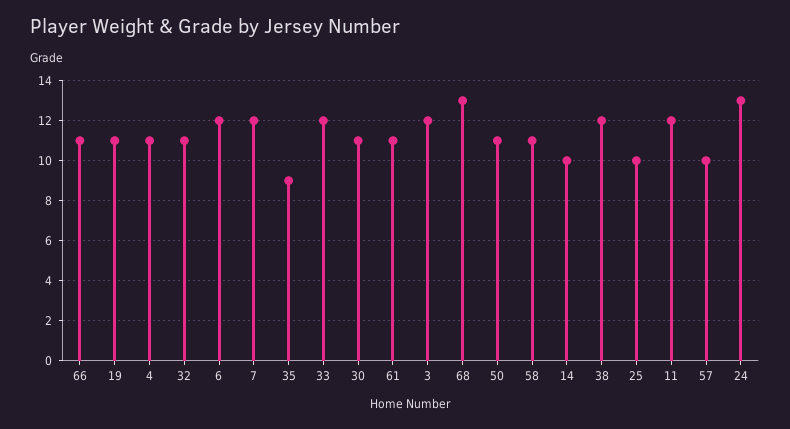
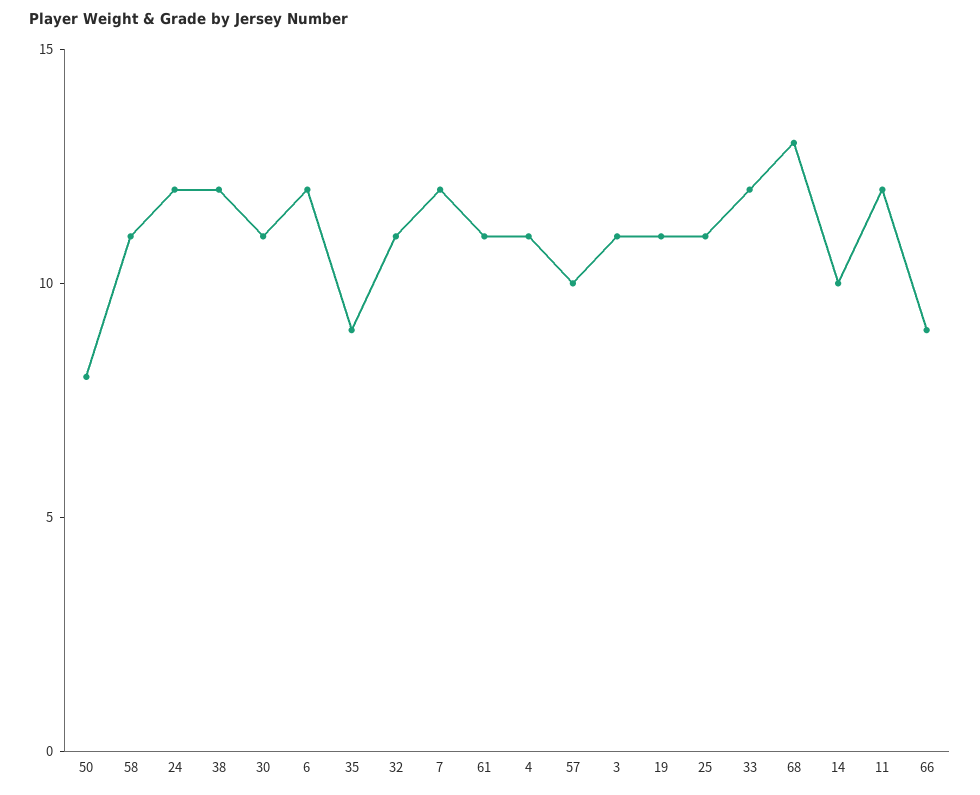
  {
-   "66": 11,
+   "66": 9,
    "19": 11,
    "4": 11,
    "32": 11,
    "6": 12,
    "7": 12,
    "35": 9,
    "33": 12,
    "30": 11,
    "61": 11,
-   "3": 12,
+   "3": 11,
    "68": 13,
-   "50": 11,
+   "50": 8,
    "58": 11,
    "14": 10,
    "38": 12,
-   "25": 10,
+   "25": 11,
    "11": 12,
    "57": 10,
-   "24": 13
+   "24": 12
  }

